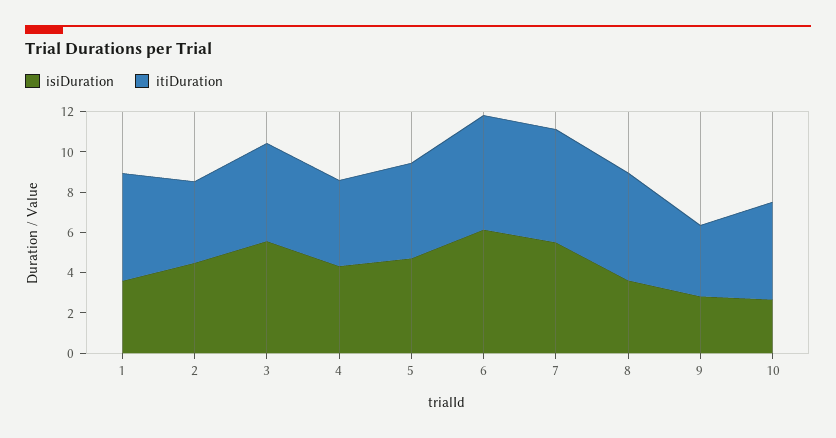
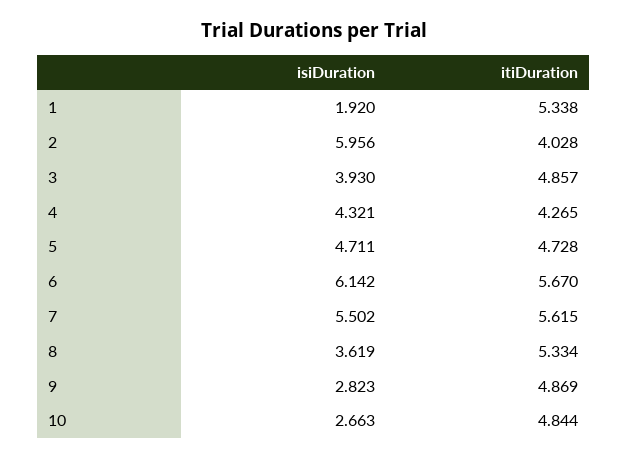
  {
    "isiDuration": {
-     "1": 3.5,
+     "1": 1.92,
-     "2": 4.5,
+     "2": 5.956,
-     "3": 5.5,
+     "3": 3.93,
      "4": 4.321,
      "5": 4.711,
      "6": 6.142,
      "7": 5.502,
      "8": 3.619,
      "9": 2.823,
      "10": 2.663
    },
    "itiDuration": {
      "1": 5.338,
      "2": 4.028,
      "3": 4.857,
      "4": 4.265,
      "5": 4.728,
      "6": 5.67,
      "7": 5.615,
      "8": 5.334,
-     "9": 3.5,
+     "9": 4.869,
      "10": 4.844
    }
  }

